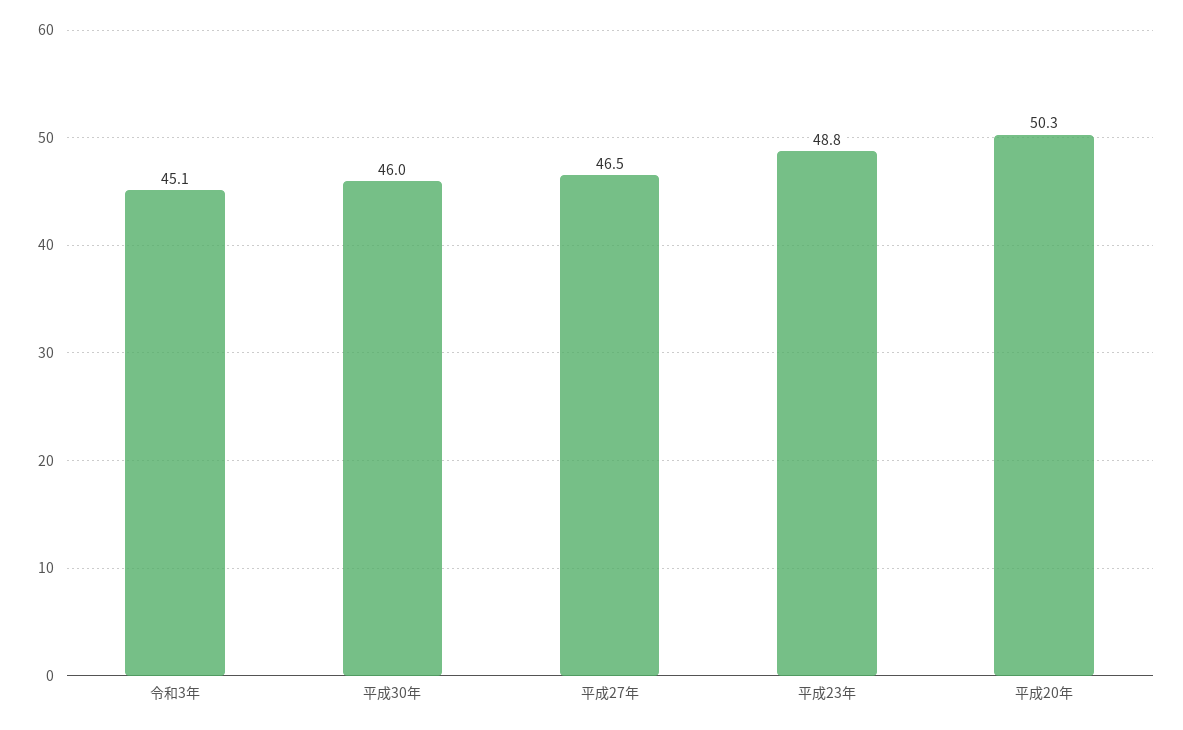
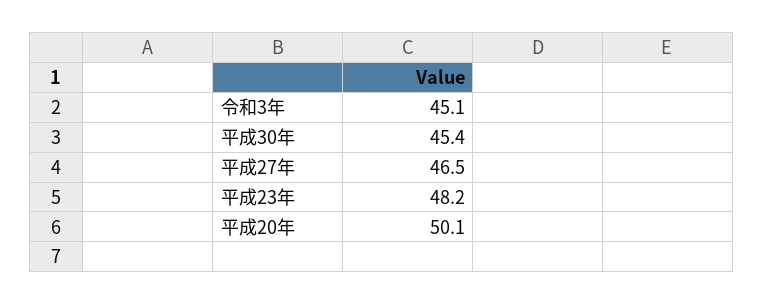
  {
    "令和3年": 45.1,
-   "平成30年": 46,
+   "平成30年": 45.4,
    "平成27年": 46.5,
-   "平成23年": 48.8,
+   "平成23年": 48.2,
-   "平成20年": 50.3
+   "平成20年": 50.1
  }

